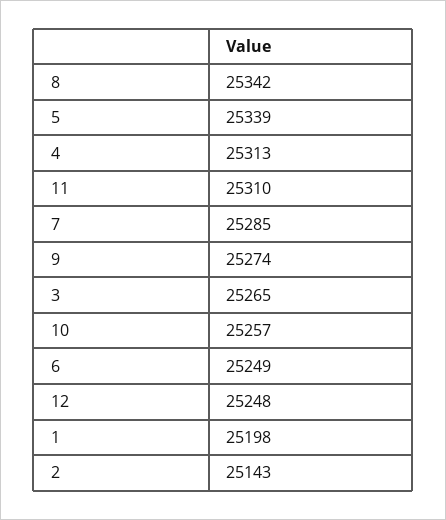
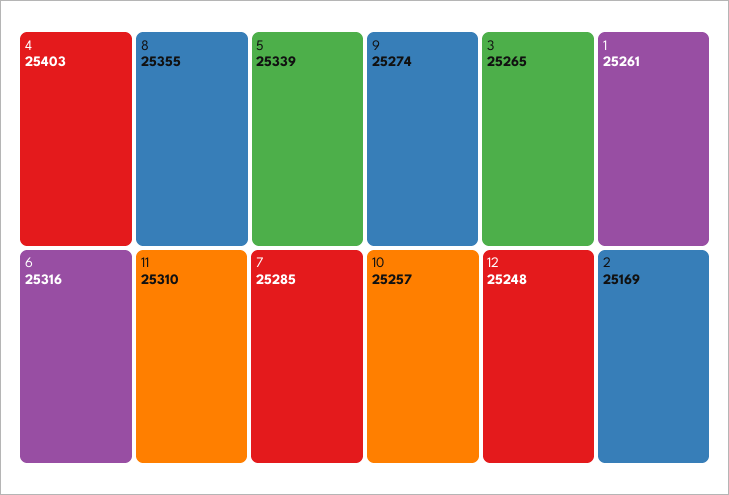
  {
-   "8": 25342,
+   "8": 25355,
    "5": 25339,
-   "4": 25313,
+   "4": 25403,
    "11": 25310,
    "7": 25285,
    "9": 25274,
    "3": 25265,
    "10": 25257,
-   "6": 25249,
+   "6": 25316,
    "12": 25248,
-   "1": 25198,
+   "1": 25261,
-   "2": 25143
+   "2": 25169
  }

